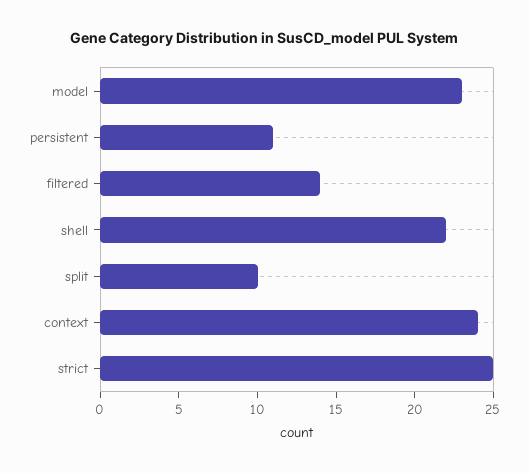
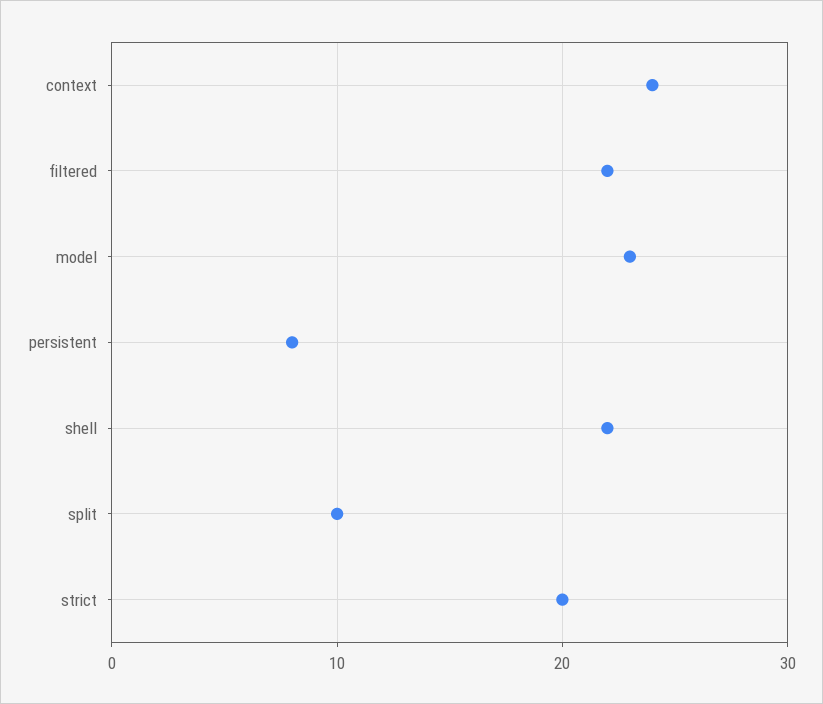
  {
    "model": 23,
-   "persistent": 11,
+   "persistent": 8,
-   "filtered": 14,
+   "filtered": 22,
    "shell": 22,
    "split": 10,
    "context": 24,
-   "strict": 25
+   "strict": 20
  }

